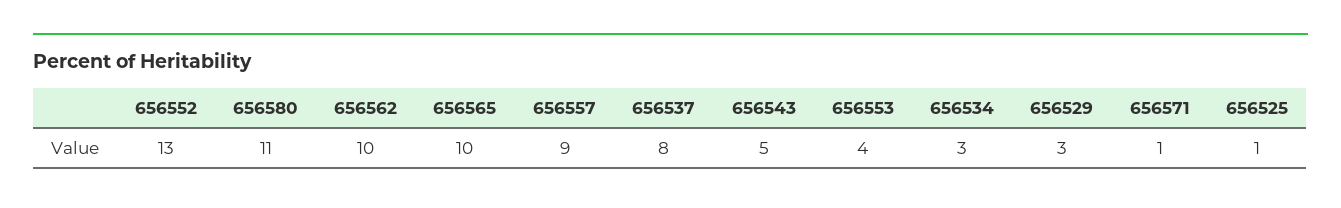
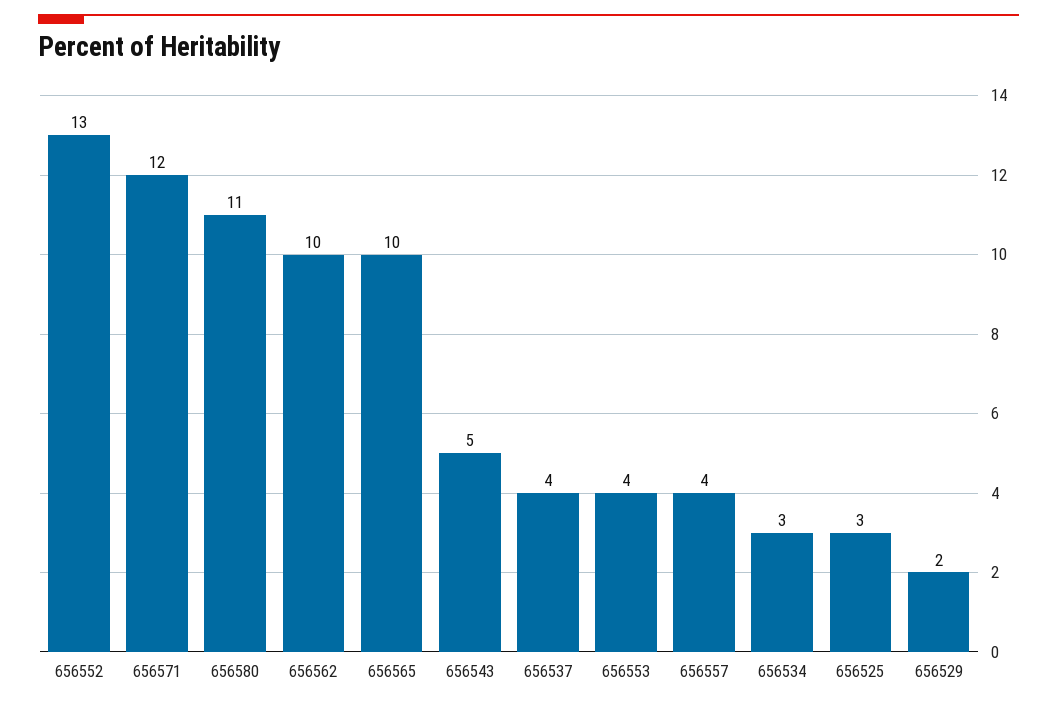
  {
    "656552": 13,
    "656580": 11,
    "656562": 10,
    "656565": 10,
-   "656557": 9,
+   "656557": 4,
-   "656537": 8,
+   "656537": 4,
    "656543": 5,
    "656553": 4,
    "656534": 3,
-   "656529": 3,
+   "656529": 2,
-   "656571": 1,
+   "656571": 12,
-   "656525": 1
+   "656525": 3
  }

